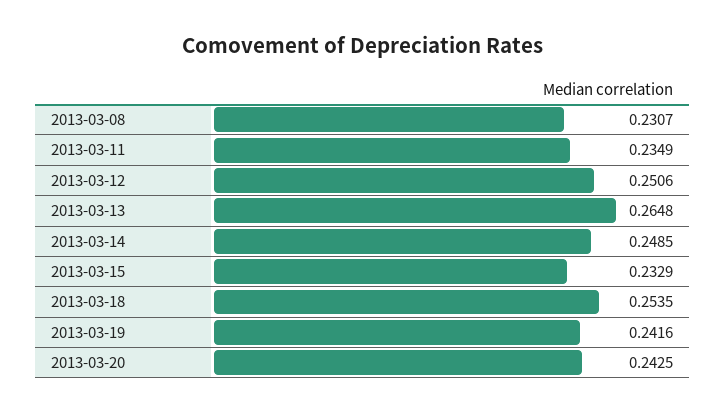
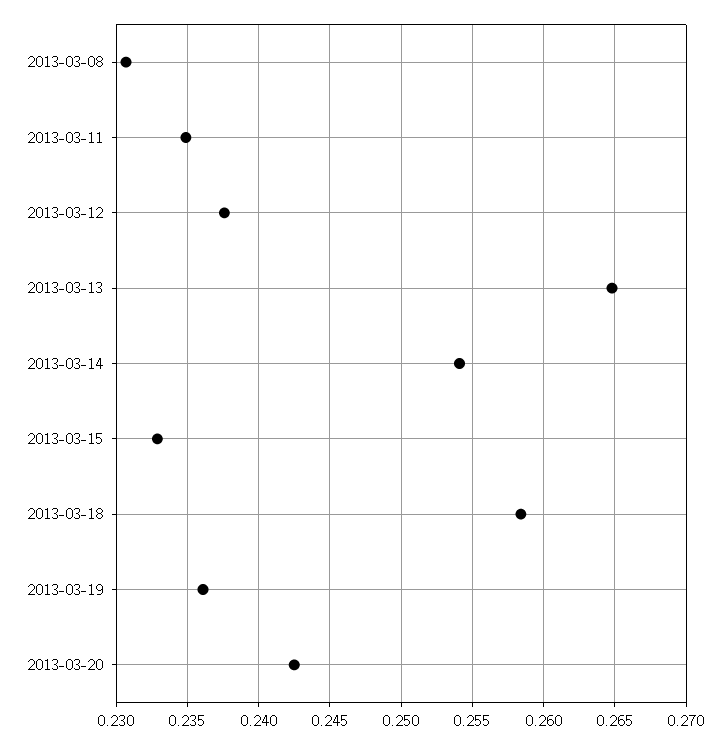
  {
    "2013-03-08": 0.2307,
    "2013-03-11": 0.2349,
-   "2013-03-12": 0.2506,
+   "2013-03-12": 0.2375,
    "2013-03-13": 0.2648,
-   "2013-03-14": 0.2485,
+   "2013-03-14": 0.254,
    "2013-03-15": 0.2329,
-   "2013-03-18": 0.2535,
+   "2013-03-18": 0.2585,
-   "2013-03-19": 0.2416,
+   "2013-03-19": 0.236,
    "2013-03-20": 0.2425
  }

